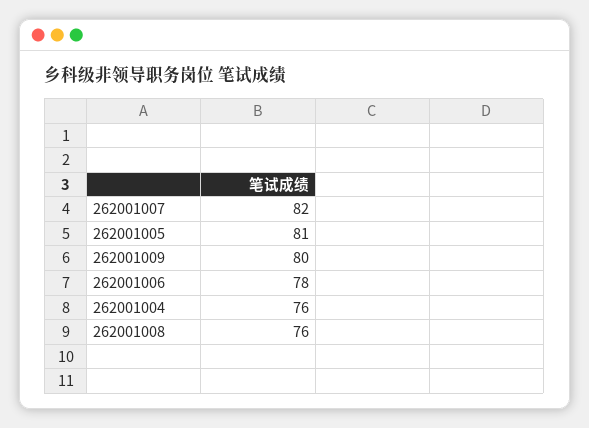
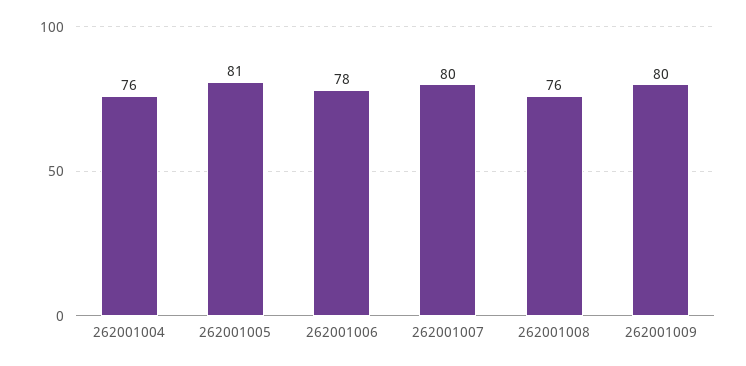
  {
-   "262001007": 82,
+   "262001007": 80,
    "262001005": 81,
    "262001009": 80,
    "262001006": 78,
    "262001004": 76,
    "262001008": 76
  }

